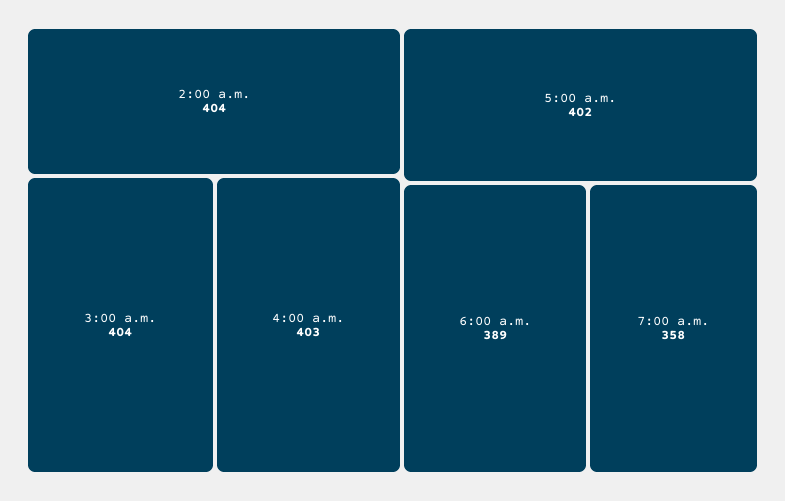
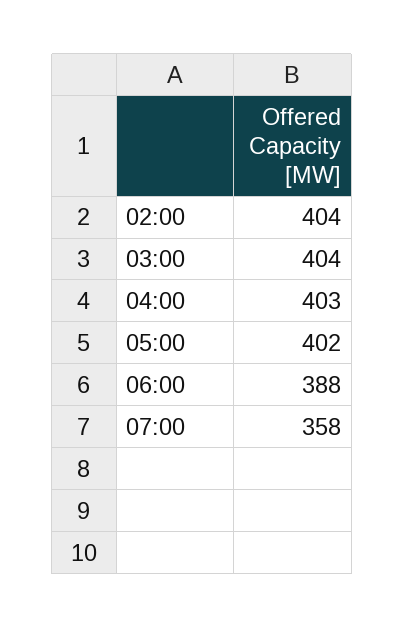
  {
    "2:00 a.m.": 404,
    "3:00 a.m.": 404,
    "4:00 a.m.": 403,
    "5:00 a.m.": 402,
-   "6:00 a.m.": 389,
+   "6:00 a.m.": 388,
    "7:00 a.m.": 358
  }

